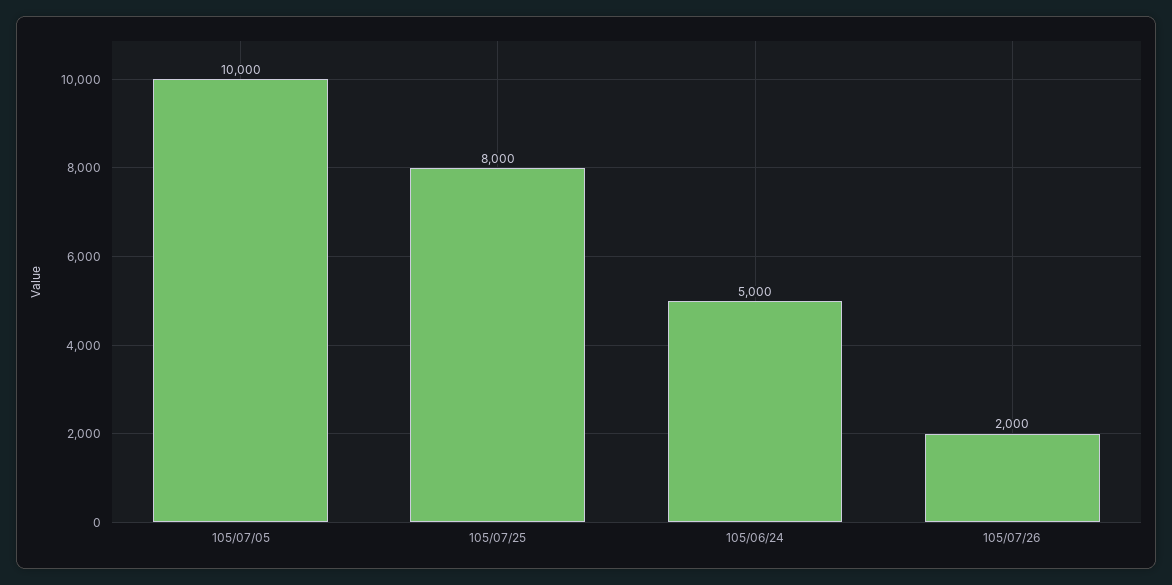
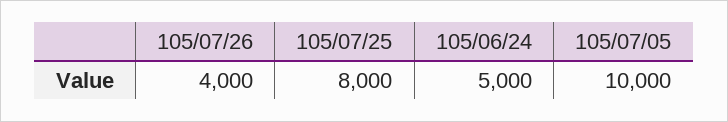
  {
    "105/07/05": 10000,
    "105/07/25": 8000,
    "105/06/24": 5000,
-   "105/07/26": 2000
+   "105/07/26": 4000
  }

